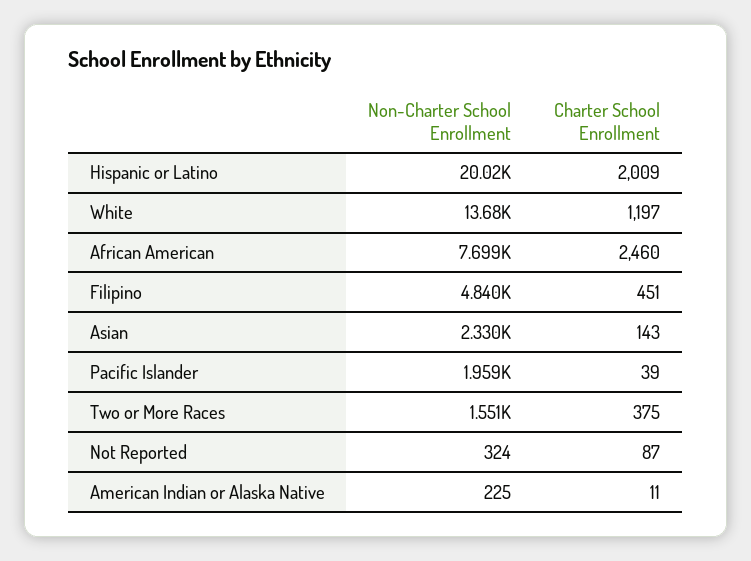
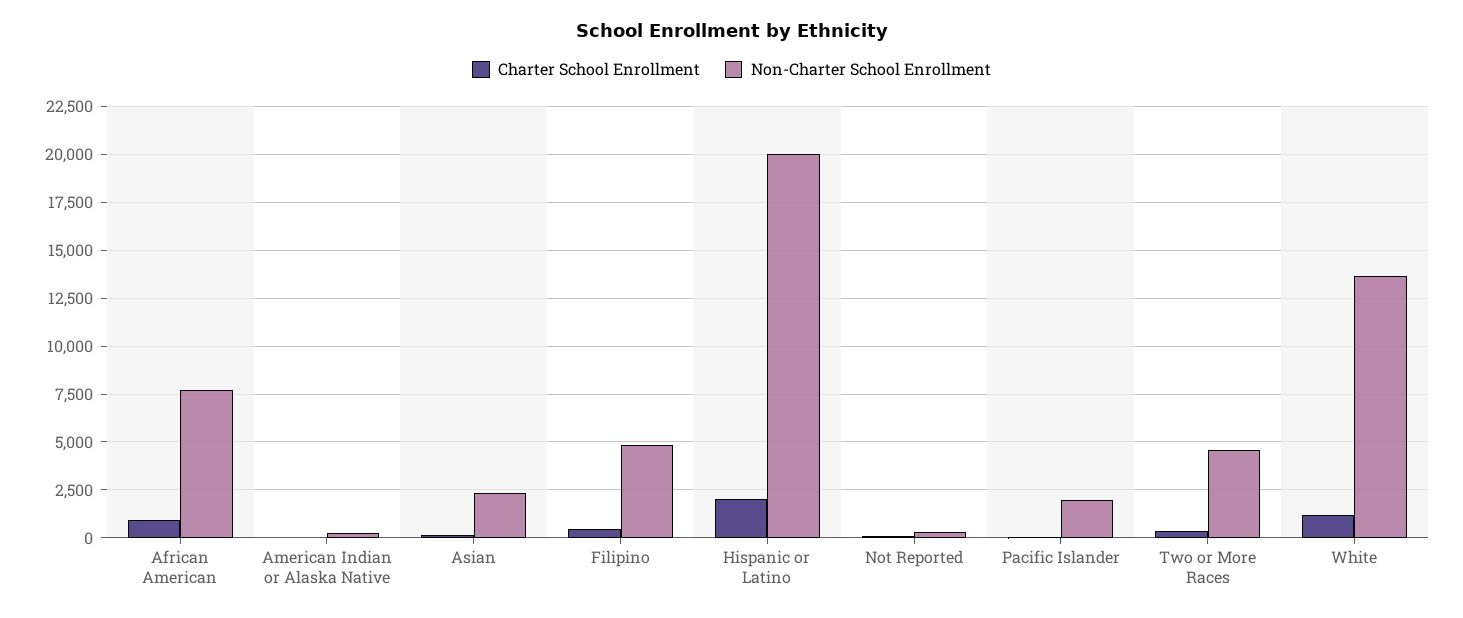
  {
    "Non-Charter School Enrollment": {
      "Hispanic or Latino": 20020,
      "White": 13680,
      "African American": 7699,
      "Filipino": 4840,
      "Asian": 2330,
      "Pacific Islander": 1959,
-     "Two or More Races": 1551,
+     "Two or More Races": 4500,
      "Not Reported": 324,
      "American Indian or Alaska Native": 225
    },
    "Charter School Enrollment": {
      "Hispanic or Latino": 2009,
      "White": 1197,
-     "African American": 2460,
+     "African American": 1000,
      "Filipino": 451,
      "Asian": 143,
      "Pacific Islander": 39,
      "Two or More Races": 375,
      "Not Reported": 87,
      "American Indian or Alaska Native": 11
    }
  }

